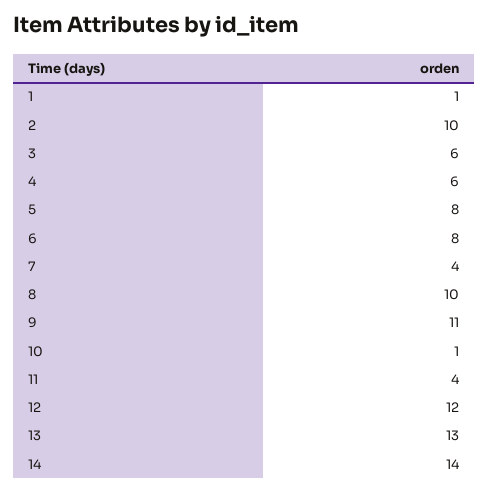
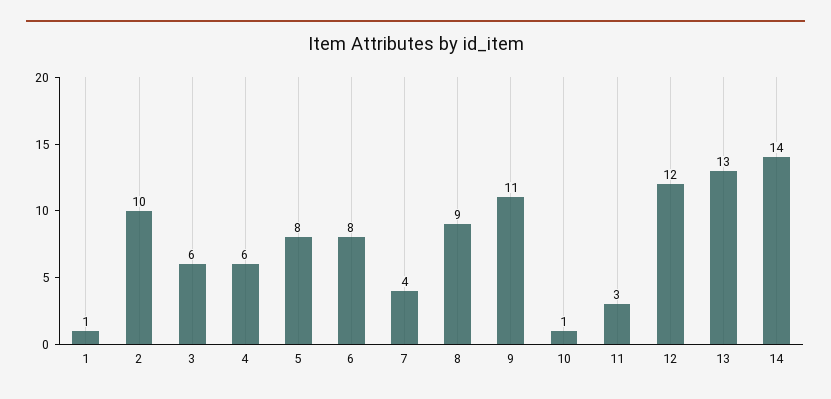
  {
    "1": 1,
    "2": 10,
    "3": 6,
    "4": 6,
    "5": 8,
    "6": 8,
    "7": 4,
-   "8": 10,
+   "8": 9,
    "9": 11,
    "10": 1,
-   "11": 4,
+   "11": 3,
    "12": 12,
    "13": 13,
    "14": 14
  }

